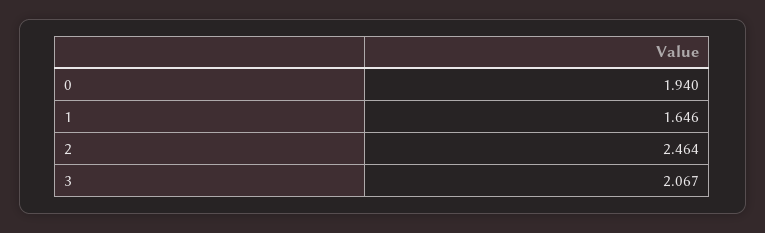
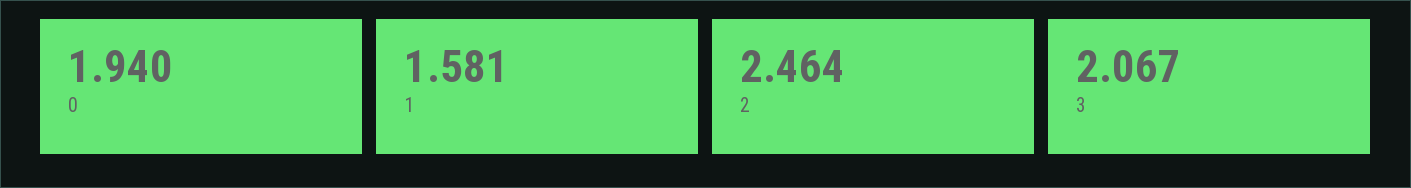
  {
    "0": 1.94,
-   "1": 1.646,
+   "1": 1.581,
    "2": 2.464,
    "3": 2.067
  }

